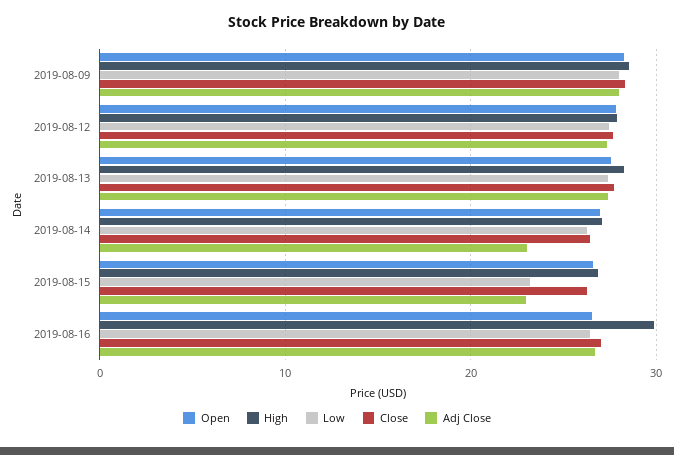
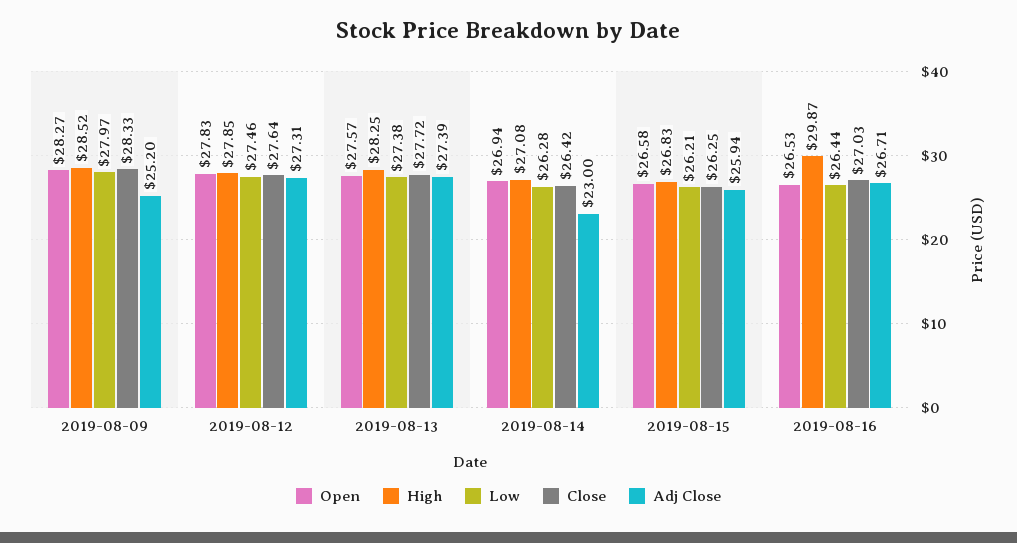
  {
    "Open": {
      "2019-08-09": 28.27,
      "2019-08-12": 27.83,
      "2019-08-13": 27.57,
      "2019-08-14": 26.94,
      "2019-08-15": 26.58,
      "2019-08-16": 26.53
    },
    "High": {
      "2019-08-09": 28.52,
      "2019-08-12": 27.85,
      "2019-08-13": 28.25,
      "2019-08-14": 27.08,
      "2019-08-15": 26.83,
      "2019-08-16": 29.87
    },
    "Low": {
      "2019-08-09": 27.97,
      "2019-08-12": 27.46,
      "2019-08-13": 27.38,
      "2019-08-14": 26.28,
-     "2019-08-15": 23,
+     "2019-08-15": 26.21,
      "2019-08-16": 26.44
    },
    "Close": {
      "2019-08-09": 28.33,
      "2019-08-12": 27.64,
      "2019-08-13": 27.72,
      "2019-08-14": 26.42,
      "2019-08-15": 26.25,
      "2019-08-16": 27.03
    },
    "Adj Close": {
-     "2019-08-09": 28,
+     "2019-08-09": 25.2,
      "2019-08-12": 27.31,
      "2019-08-13": 27.39,
      "2019-08-14": 23,
-     "2019-08-15": 23,
+     "2019-08-15": 25.94,
      "2019-08-16": 26.71
    }
  }

